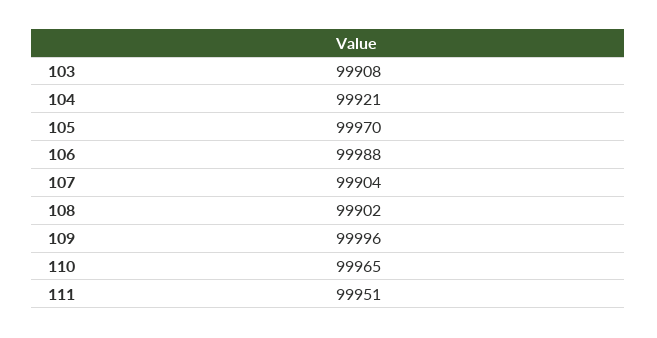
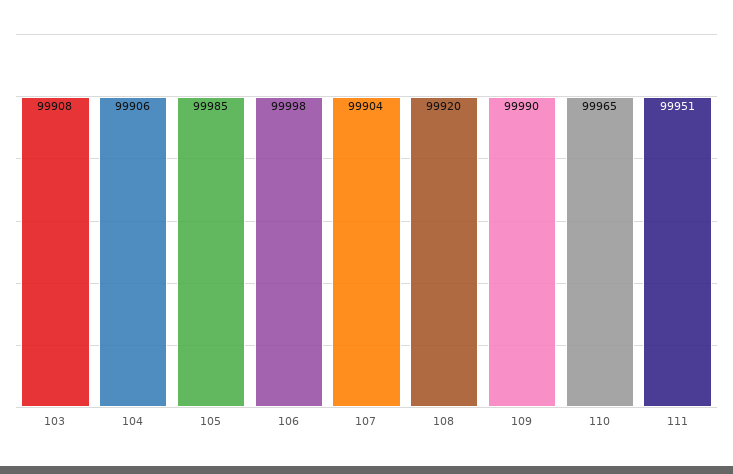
  {
    "103": 99908,
-   "104": 99921,
+   "104": 99906,
-   "105": 99970,
+   "105": 99985,
-   "106": 99988,
+   "106": 99998,
    "107": 99904,
-   "108": 99902,
+   "108": 99920,
-   "109": 99996,
+   "109": 99990,
    "110": 99965,
    "111": 99951
  }

